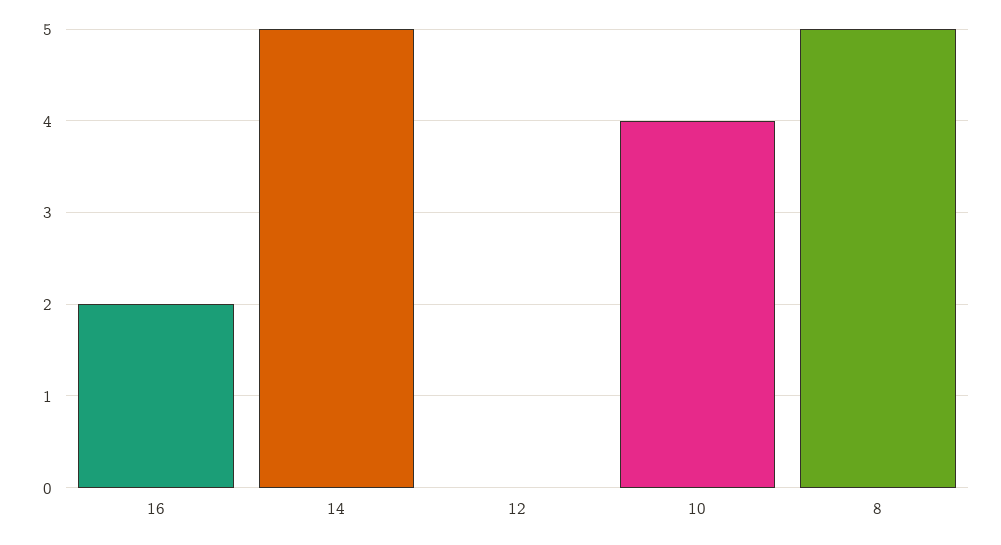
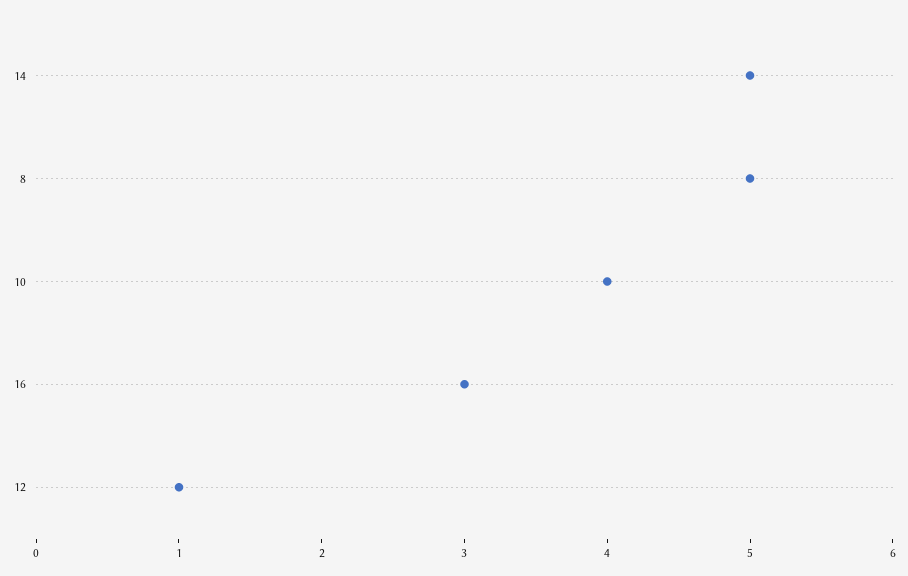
  {
-   "16": 2,
+   "16": 3,
    "14": 5,
-   "12": 0,
+   "12": 1,
    "10": 4,
    "8": 5
  }

